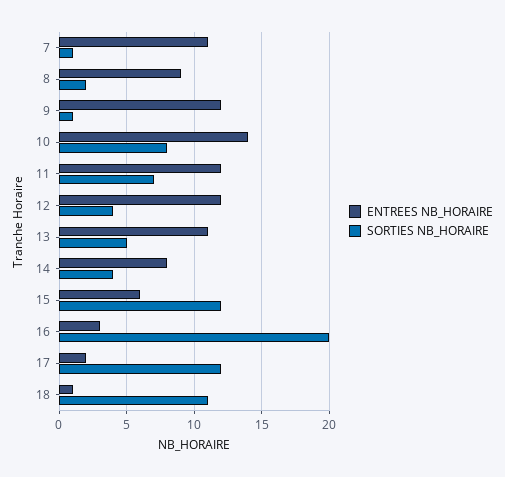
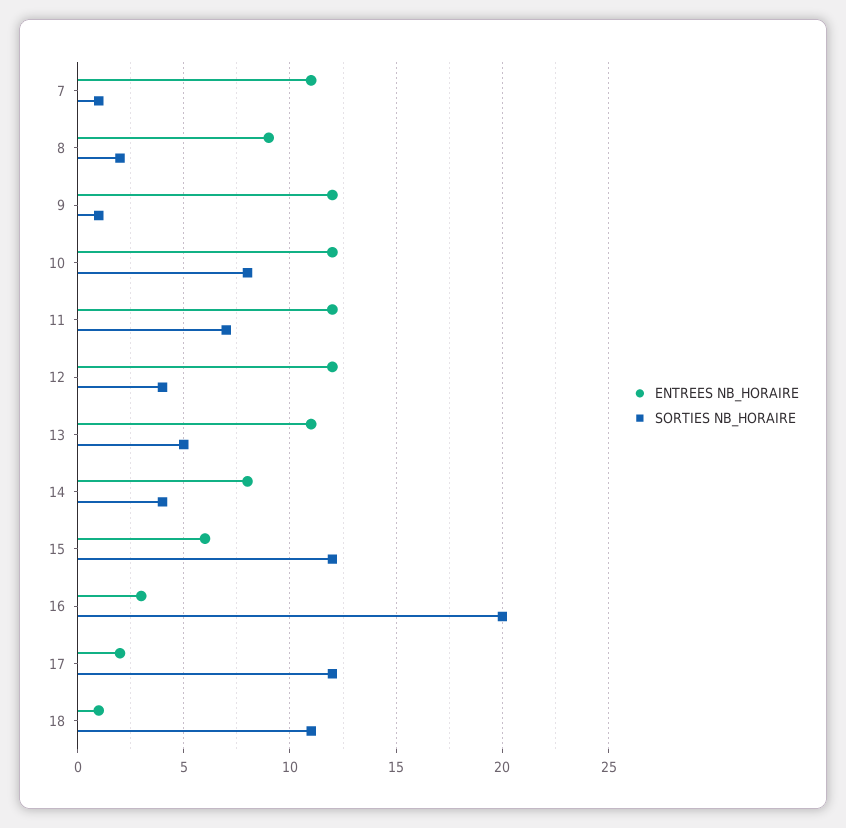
  {
    "ENTREES NB_HORAIRE": {
      "7": 11,
      "8": 9,
      "9": 12,
-     "10": 14,
+     "10": 12,
      "11": 12,
      "12": 12,
      "13": 11,
      "14": 8,
      "15": 6,
      "16": 3,
      "17": 2,
      "18": 1
    },
    "SORTIES NB_HORAIRE": {
      "7": 1,
      "8": 2,
      "9": 1,
      "10": 8,
      "11": 7,
      "12": 4,
      "13": 5,
      "14": 4,
      "15": 12,
      "16": 20,
      "17": 12,
      "18": 11
    }
  }

